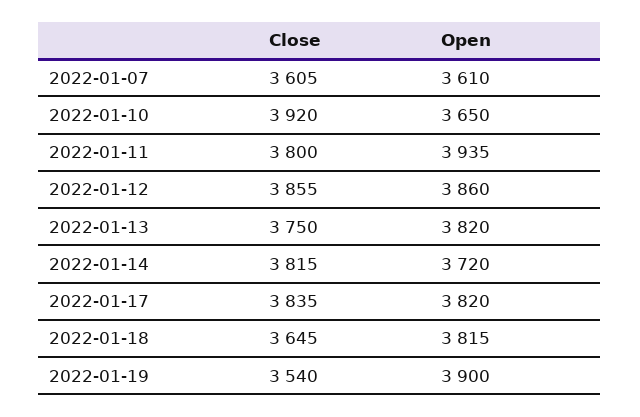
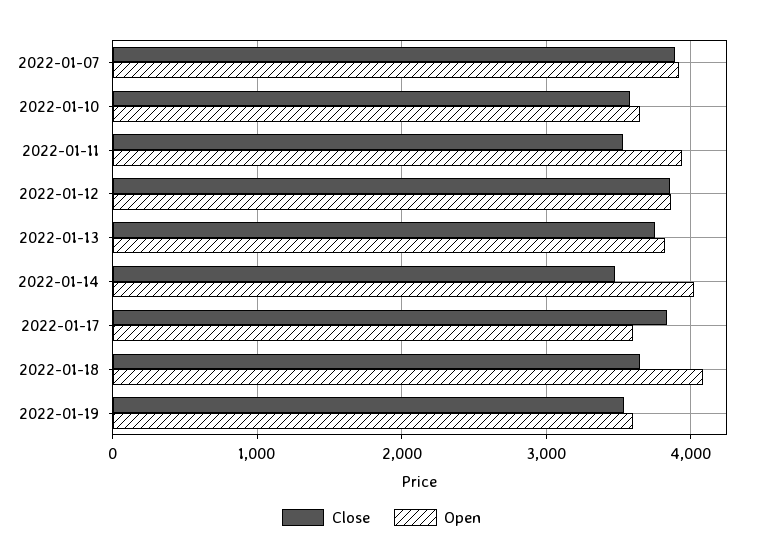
  {
    "Close": {
-     "2022-01-07": 3605,
+     "2022-01-07": 3900,
-     "2022-01-10": 3920,
+     "2022-01-10": 3600,
-     "2022-01-11": 3800,
+     "2022-01-11": 3500,
      "2022-01-12": 3855,
      "2022-01-13": 3750,
-     "2022-01-14": 3815,
+     "2022-01-14": 3500,
      "2022-01-17": 3835,
      "2022-01-18": 3645,
      "2022-01-19": 3540
    },
    "Open": {
-     "2022-01-07": 3610,
+     "2022-01-07": 3900,
      "2022-01-10": 3650,
      "2022-01-11": 3935,
      "2022-01-12": 3860,
      "2022-01-13": 3820,
-     "2022-01-14": 3720,
+     "2022-01-14": 4000,
-     "2022-01-17": 3820,
+     "2022-01-17": 3600,
-     "2022-01-18": 3815,
+     "2022-01-18": 4100,
-     "2022-01-19": 3900
+     "2022-01-19": 3600
    }
  }

